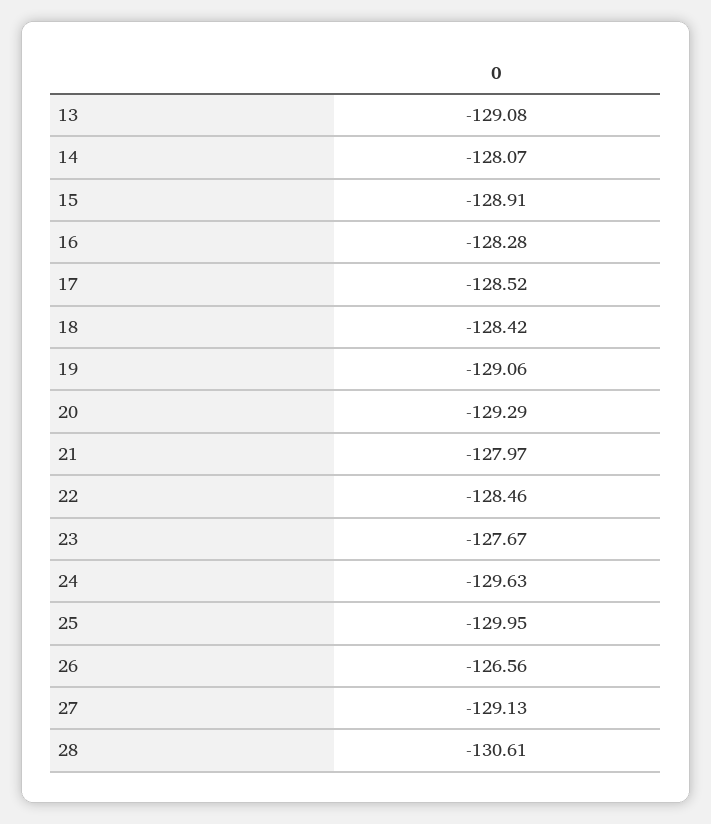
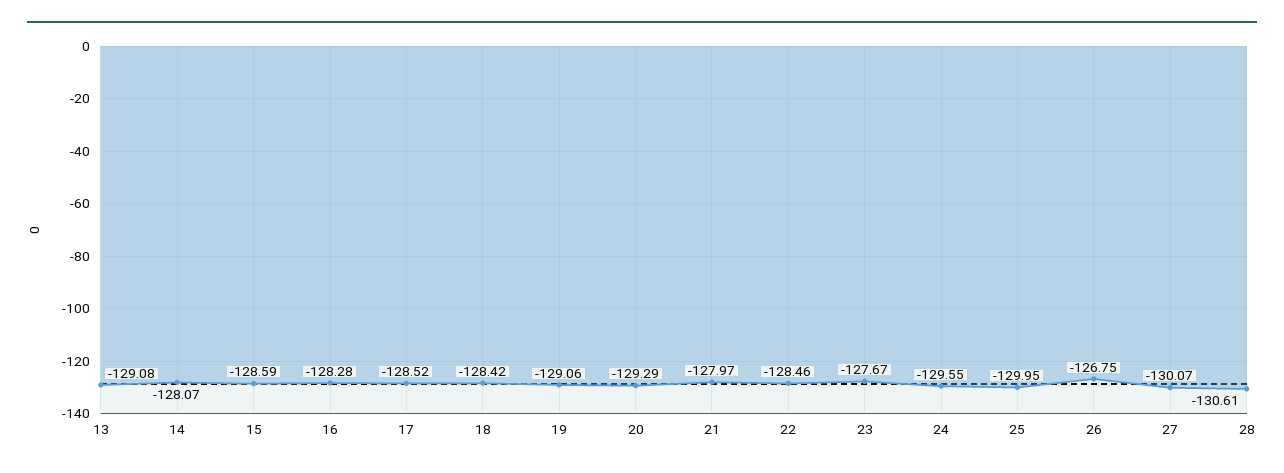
  {
    "13": -129.08,
    "14": -128.07,
-   "15": -128.91,
+   "15": -128.59,
    "16": -128.28,
    "17": -128.52,
    "18": -128.42,
    "19": -129.06,
    "20": -129.29,
    "21": -127.97,
    "22": -128.46,
    "23": -127.67,
-   "24": -129.63,
+   "24": -129.55,
    "25": -129.95,
-   "26": -126.56,
+   "26": -126.75,
-   "27": -129.13,
+   "27": -130.07,
    "28": -130.61
  }

